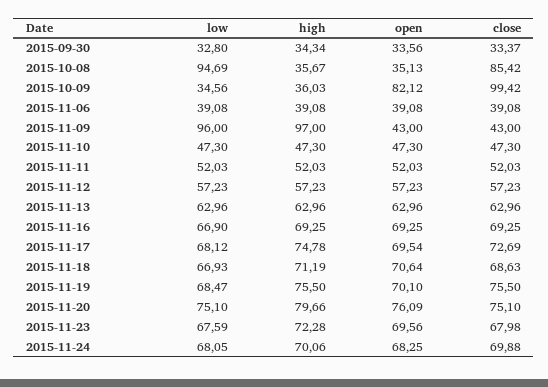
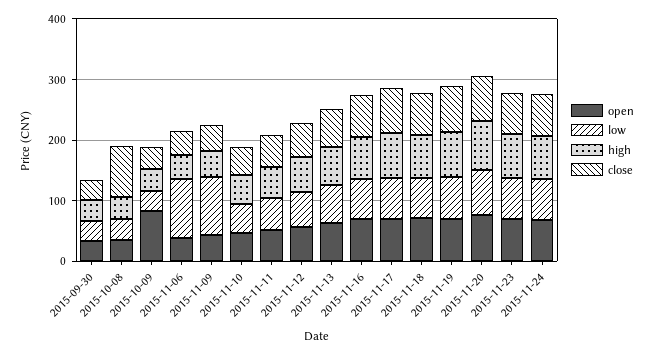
  {
    "low": {
      "2015-09-30": 32.8,
-     "2015-10-08": 94.69,
+     "2015-10-08": 40,
      "2015-10-09": 34.56,
-     "2015-11-06": 39.08,
+     "2015-11-06": 100,
      "2015-11-09": 96,
      "2015-11-10": 47.3,
      "2015-11-11": 52.03,
      "2015-11-12": 57.23,
      "2015-11-13": 62.96,
      "2015-11-16": 66.9,
      "2015-11-17": 68.12,
      "2015-11-18": 66.93,
      "2015-11-19": 68.47,
      "2015-11-20": 75.1,
      "2015-11-23": 67.59,
      "2015-11-24": 68.05
    },
    "high": {
      "2015-09-30": 34.34,
      "2015-10-08": 35.67,
      "2015-10-09": 36.03,
      "2015-11-06": 39.08,
-     "2015-11-09": 97,
+     "2015-11-09": 40,
      "2015-11-10": 47.3,
      "2015-11-11": 52.03,
      "2015-11-12": 57.23,
      "2015-11-13": 62.96,
      "2015-11-16": 69.25,
      "2015-11-17": 74.78,
      "2015-11-18": 71.19,
      "2015-11-19": 75.5,
      "2015-11-20": 79.66,
      "2015-11-23": 72.28,
      "2015-11-24": 70.06
    },
    "open": {
      "2015-09-30": 33.56,
      "2015-10-08": 35.13,
      "2015-10-09": 82.12,
      "2015-11-06": 39.08,
      "2015-11-09": 43,
      "2015-11-10": 47.3,
      "2015-11-11": 52.03,
      "2015-11-12": 57.23,
      "2015-11-13": 62.96,
      "2015-11-16": 69.25,
      "2015-11-17": 69.54,
      "2015-11-18": 70.64,
      "2015-11-19": 70.1,
      "2015-11-20": 76.09,
      "2015-11-23": 69.56,
      "2015-11-24": 68.25
    },
    "close": {
      "2015-09-30": 33.37,
      "2015-10-08": 85.42,
-     "2015-10-09": 99.42,
+     "2015-10-09": 40,
      "2015-11-06": 39.08,
      "2015-11-09": 43,
      "2015-11-10": 47.3,
      "2015-11-11": 52.03,
      "2015-11-12": 57.23,
      "2015-11-13": 62.96,
      "2015-11-16": 69.25,
      "2015-11-17": 72.69,
      "2015-11-18": 68.63,
      "2015-11-19": 75.5,
      "2015-11-20": 75.1,
      "2015-11-23": 67.98,
      "2015-11-24": 69.88
    }
  }

